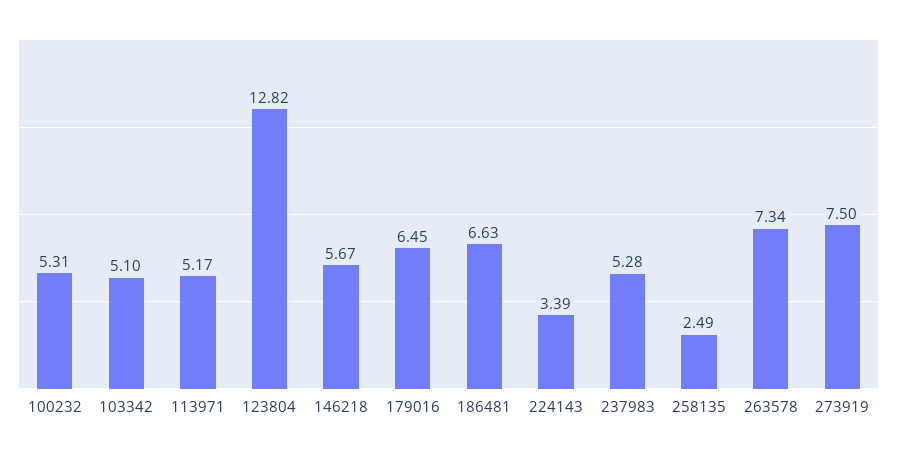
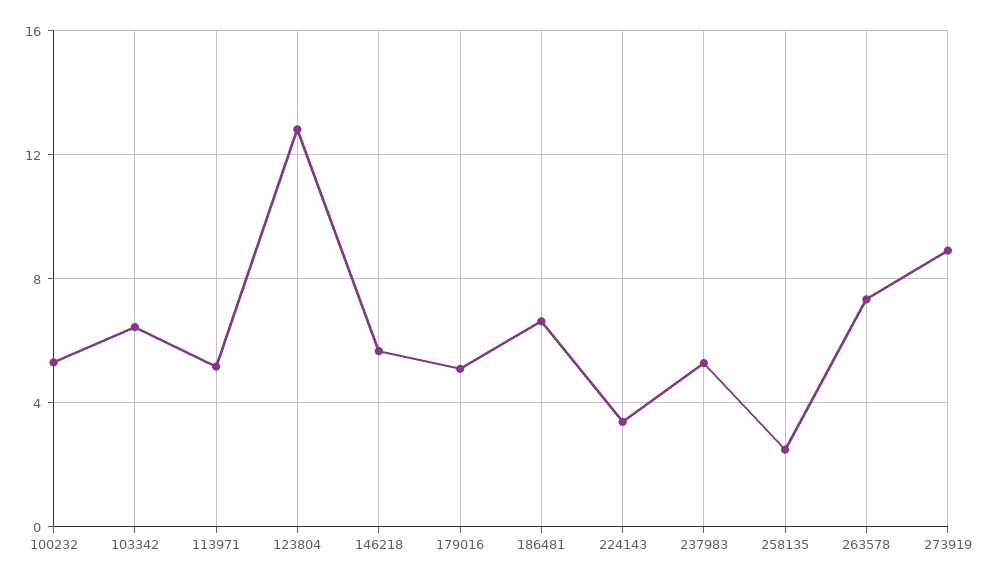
  {
    "100232": 5.31,
-   "103342": 5.1,
+   "103342": 6.5,
    "113971": 5.17,
    "123804": 12.82,
    "146218": 5.67,
-   "179016": 6.45,
+   "179016": 5,
    "186481": 6.63,
    "224143": 3.39,
    "237983": 5.28,
    "258135": 2.49,
    "263578": 7.34,
-   "273919": 7.5
+   "273919": 9
  }

